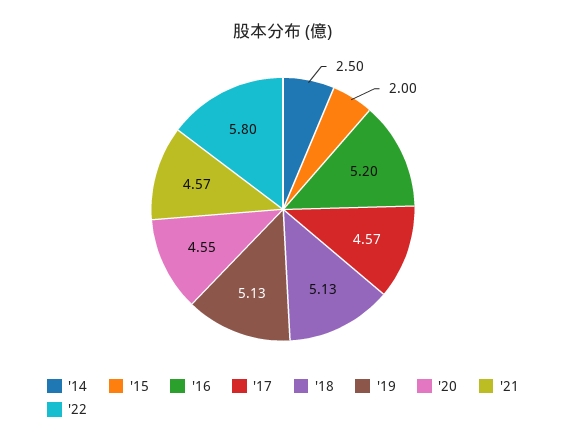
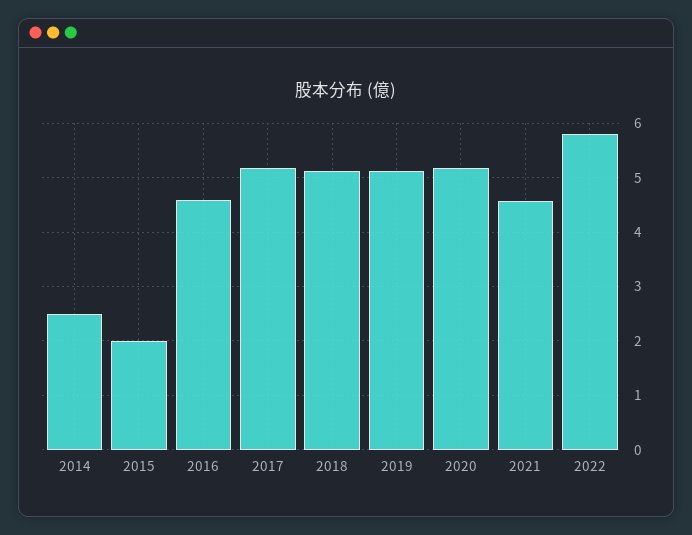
  {
    "'14": 2.5,
    "'15": 2,
-   "'16": 5.2,
+   "'16": 4.6,
-   "'17": 4.57,
+   "'17": 5.2,
    "'18": 5.13,
    "'19": 5.13,
-   "'20": 4.55,
+   "'20": 5.2,
    "'21": 4.57,
    "'22": 5.8
  }

